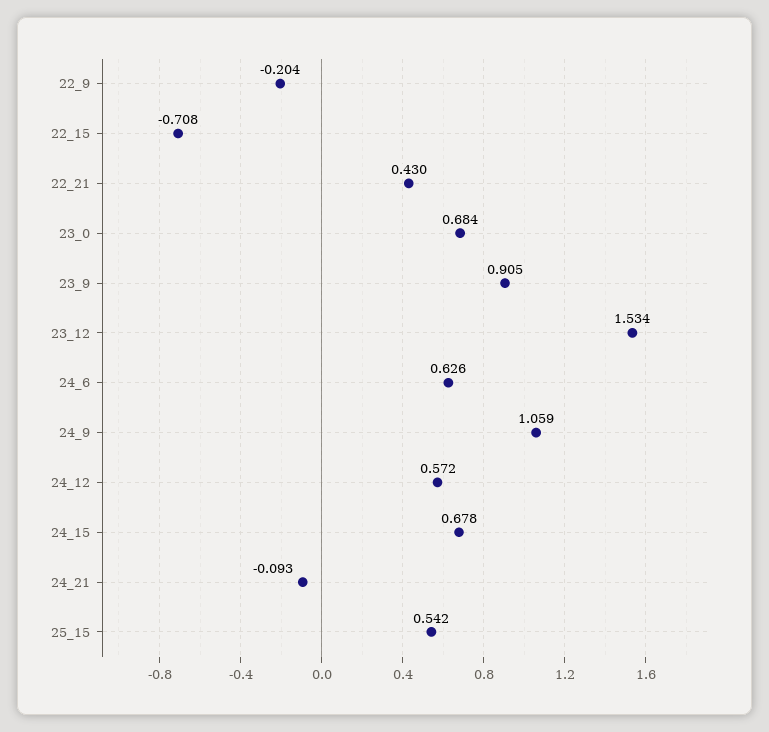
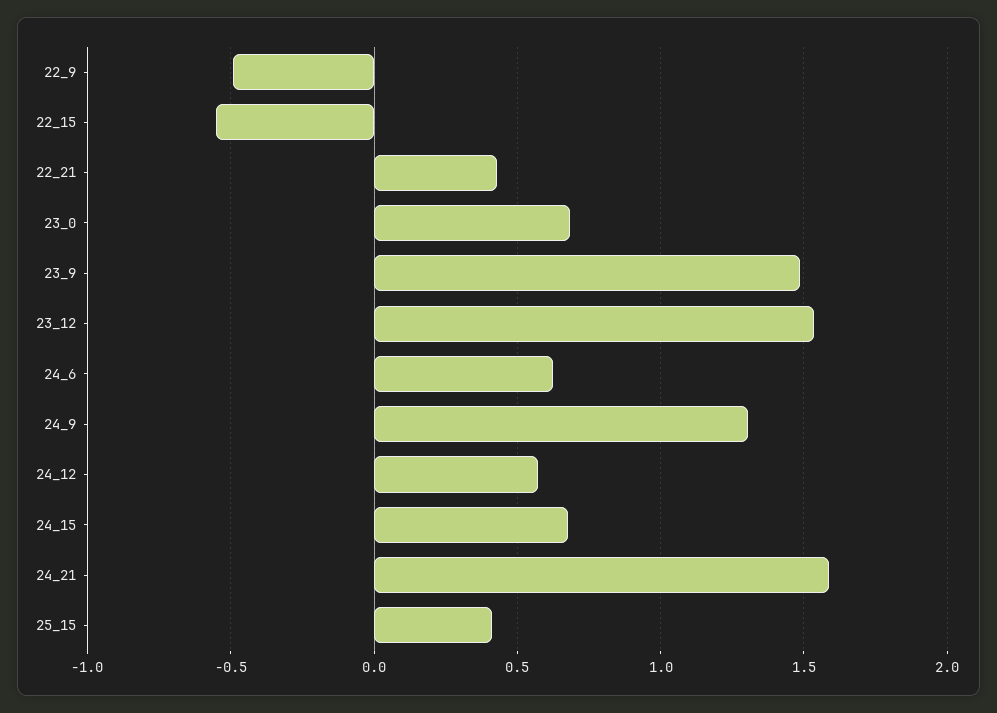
  {
-   "22_9": -0.204,
+   "22_9": -0.5,
-   "22_15": -0.708,
+   "22_15": -0.55,
    "22_21": 0.43,
    "23_0": 0.684,
-   "23_9": 0.905,
+   "23_9": 1.5,
    "23_12": 1.534,
    "24_6": 0.626,
-   "24_9": 1.059,
+   "24_9": 1.3,
    "24_12": 0.572,
    "24_15": 0.678,
-   "24_21": -0.093,
+   "24_21": 1.6,
-   "25_15": 0.542
+   "25_15": 0.4
  }

